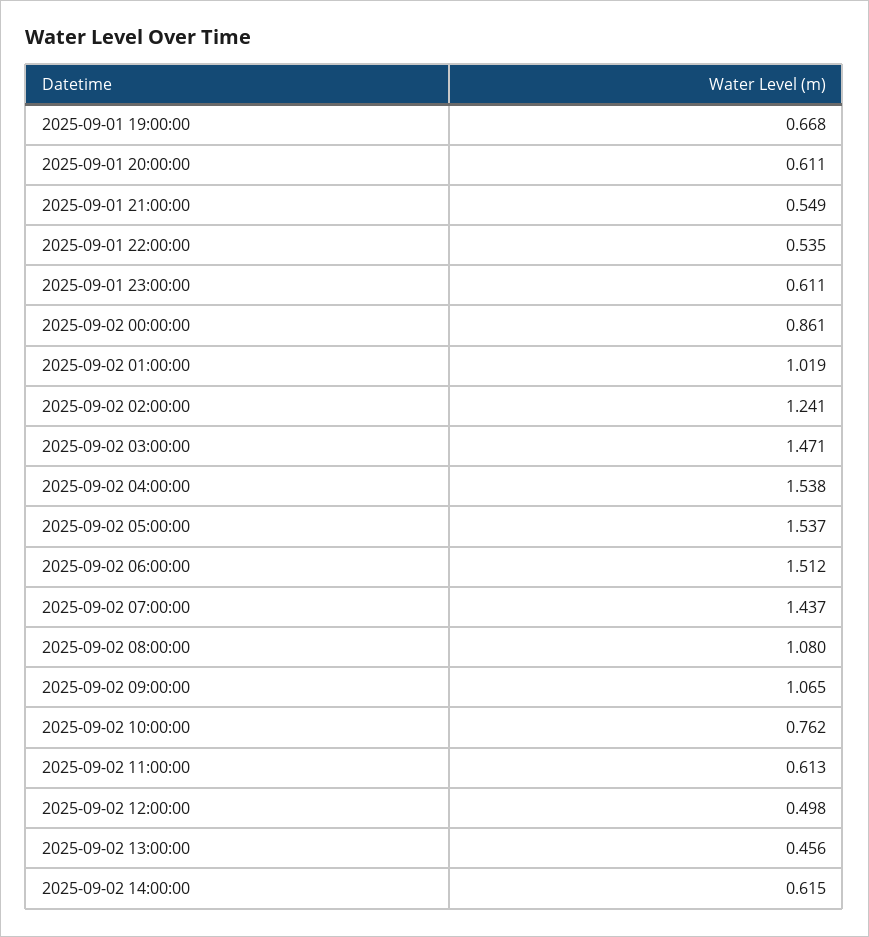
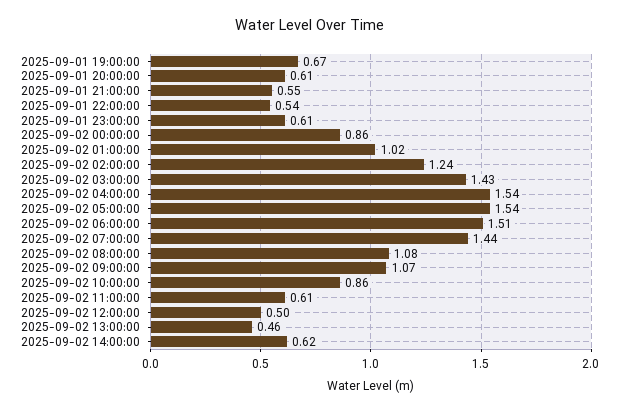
  {
    "2025-09-01 19:00:00": 0.668,
    "2025-09-01 20:00:00": 0.611,
    "2025-09-01 21:00:00": 0.549,
    "2025-09-01 22:00:00": 0.535,
    "2025-09-01 23:00:00": 0.611,
    "2025-09-02 00:00:00": 0.861,
    "2025-09-02 01:00:00": 1.019,
    "2025-09-02 02:00:00": 1.241,
-   "2025-09-02 03:00:00": 1.471,
+   "2025-09-02 03:00:00": 1.43,
    "2025-09-02 04:00:00": 1.538,
    "2025-09-02 05:00:00": 1.537,
    "2025-09-02 06:00:00": 1.512,
    "2025-09-02 07:00:00": 1.437,
    "2025-09-02 08:00:00": 1.08,
    "2025-09-02 09:00:00": 1.065,
-   "2025-09-02 10:00:00": 0.762,
+   "2025-09-02 10:00:00": 0.86,
    "2025-09-02 11:00:00": 0.613,
    "2025-09-02 12:00:00": 0.498,
    "2025-09-02 13:00:00": 0.456,
    "2025-09-02 14:00:00": 0.615
  }

